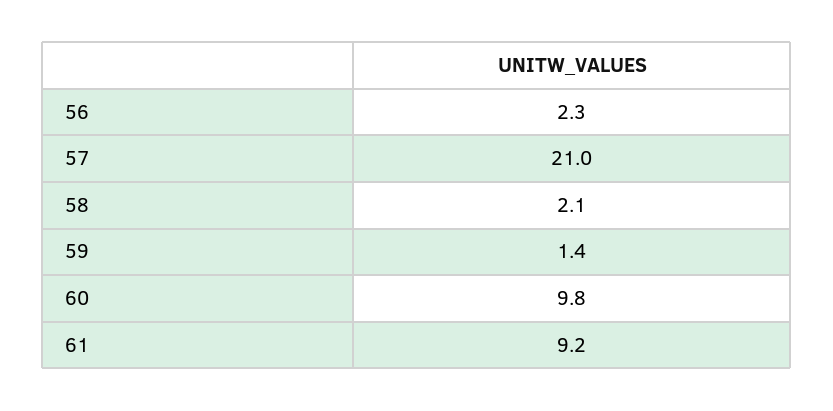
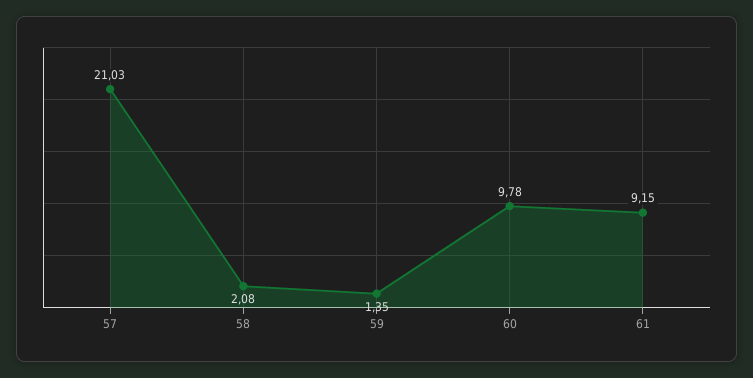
  {
-   "56": 2.3,
    "57": 21.03,
    "58": 2.08,
    "59": 1.35,
    "60": 9.78,
    "61": 9.15
  }

